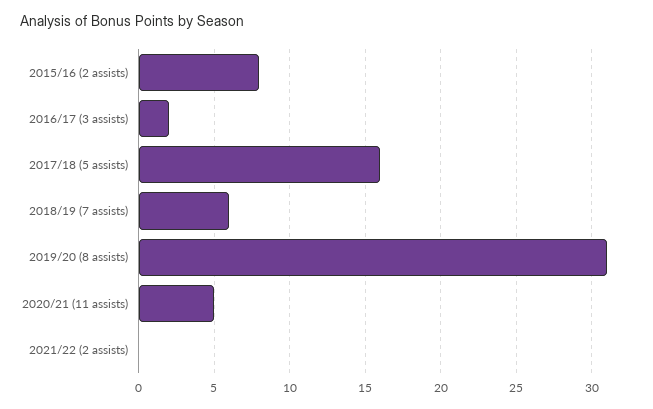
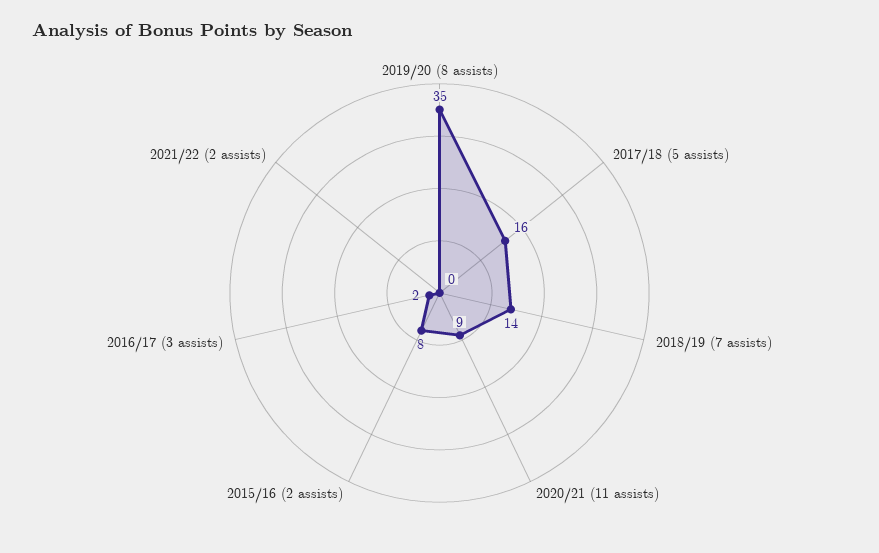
  {
    "2015/16 (2 assists)": 8,
    "2016/17 (3 assists)": 2,
    "2017/18 (5 assists)": 16,
-   "2018/19 (7 assists)": 6,
+   "2018/19 (7 assists)": 14,
-   "2019/20 (8 assists)": 31,
+   "2019/20 (8 assists)": 35,
-   "2020/21 (11 assists)": 5,
+   "2020/21 (11 assists)": 9,
    "2021/22 (2 assists)": 0
  }

